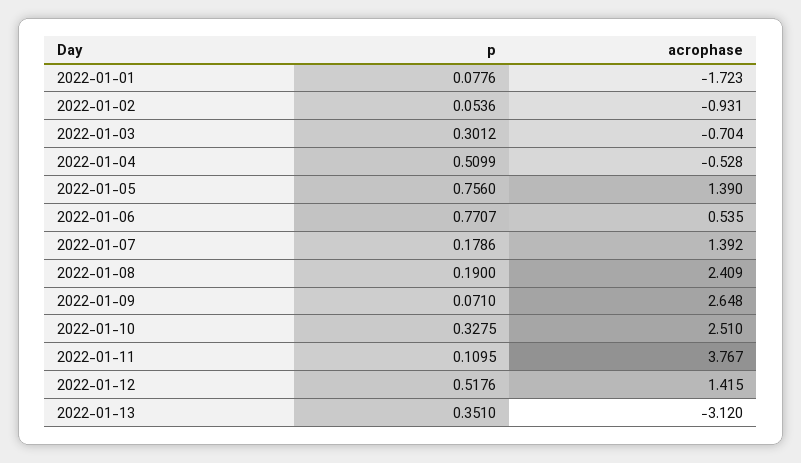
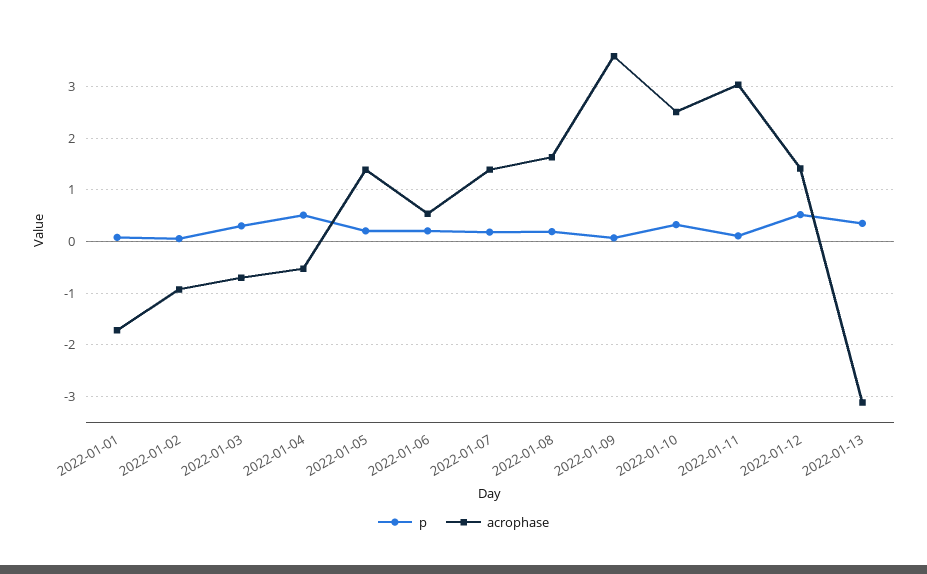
  {
    "p": {
      "2022-01-01": 0.0776,
      "2022-01-02": 0.0536,
      "2022-01-03": 0.3012,
      "2022-01-04": 0.5099,
-     "2022-01-05": 0.756,
+     "2022-01-05": 0.2,
-     "2022-01-06": 0.7707,
+     "2022-01-06": 0.2,
      "2022-01-07": 0.1786,
      "2022-01-08": 0.19,
      "2022-01-09": 0.071,
      "2022-01-10": 0.3275,
      "2022-01-11": 0.1095,
      "2022-01-12": 0.5176,
      "2022-01-13": 0.351
    },
    "acrophase": {
      "2022-01-01": -1.723,
      "2022-01-02": -0.931,
      "2022-01-03": -0.704,
      "2022-01-04": -0.528,
      "2022-01-05": 1.39,
      "2022-01-06": 0.535,
      "2022-01-07": 1.392,
-     "2022-01-08": 2.409,
+     "2022-01-08": 1.6,
-     "2022-01-09": 2.648,
+     "2022-01-09": 3.6,
      "2022-01-10": 2.51,
-     "2022-01-11": 3.767,
+     "2022-01-11": 3,
      "2022-01-12": 1.415,
      "2022-01-13": -3.12
    }
  }

